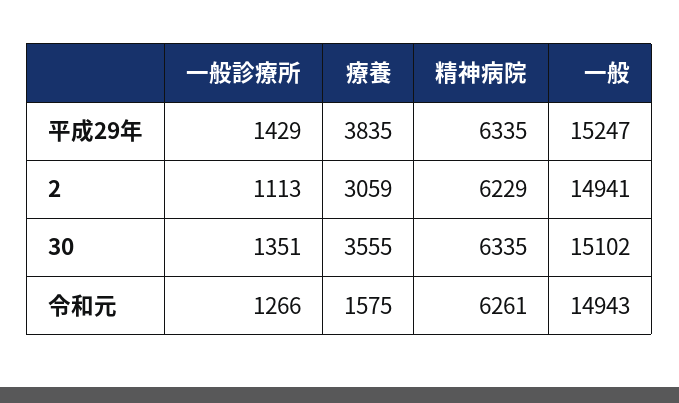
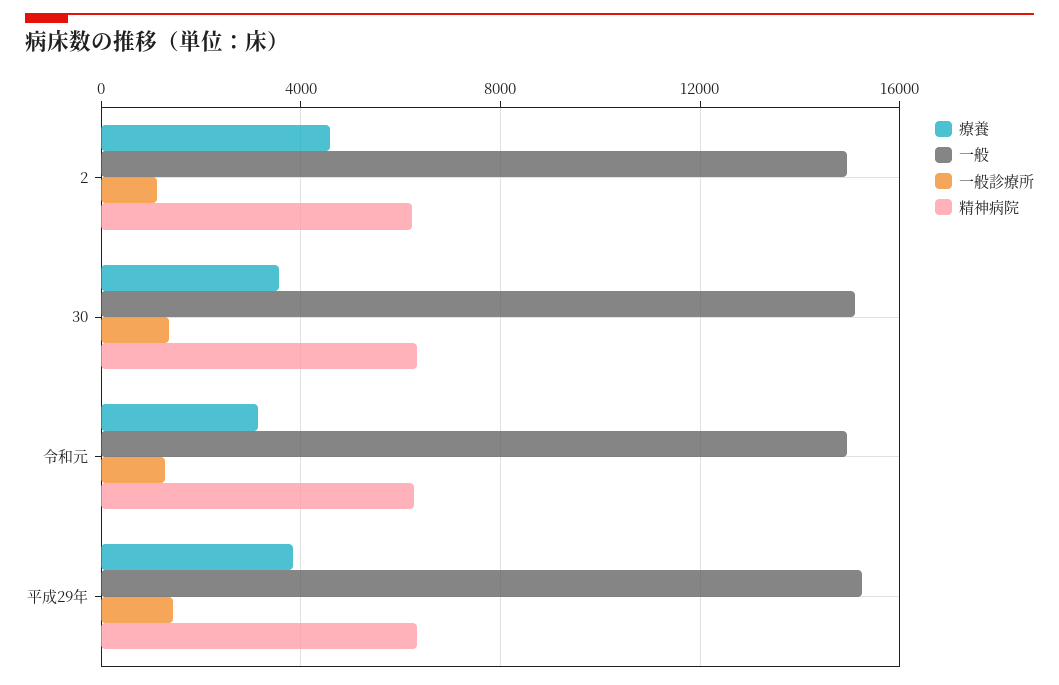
  {
    "一般診療所": {
      "平成29年": 1429,
      "2": 1113,
      "30": 1351,
      "令和元": 1266
    },
    "療養": {
      "平成29年": 3835,
-     "2": 3059,
+     "2": 4500,
      "30": 3555,
-     "令和元": 1575
+     "令和元": 3000
    },
    "精神病院": {
      "平成29年": 6335,
      "2": 6229,
      "30": 6335,
      "令和元": 6261
    },
    "一般": {
      "平成29年": 15247,
      "2": 14941,
      "30": 15102,
      "令和元": 14943
    }
  }

